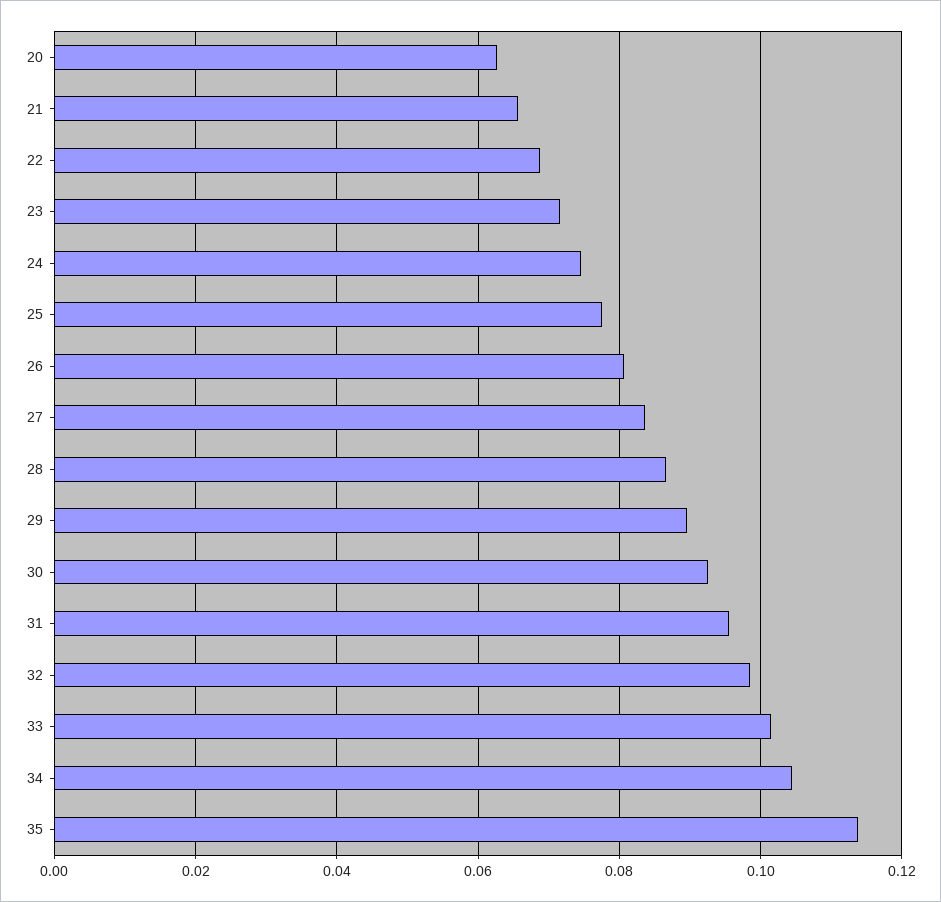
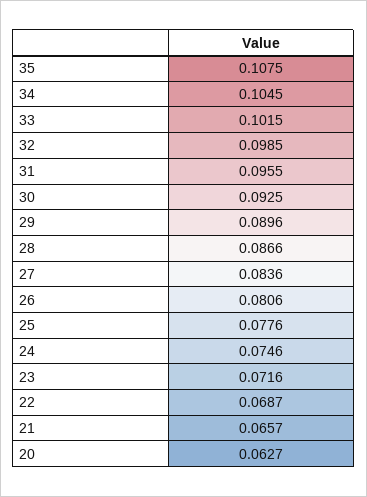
  {
    "20": 0.0627,
    "21": 0.0657,
    "22": 0.0687,
    "23": 0.0716,
    "24": 0.0746,
    "25": 0.0776,
    "26": 0.0806,
    "27": 0.0836,
    "28": 0.0866,
    "29": 0.0896,
    "30": 0.0925,
    "31": 0.0955,
    "32": 0.0985,
    "33": 0.1015,
    "34": 0.1045,
-   "35": 0.114
+   "35": 0.1075
  }

